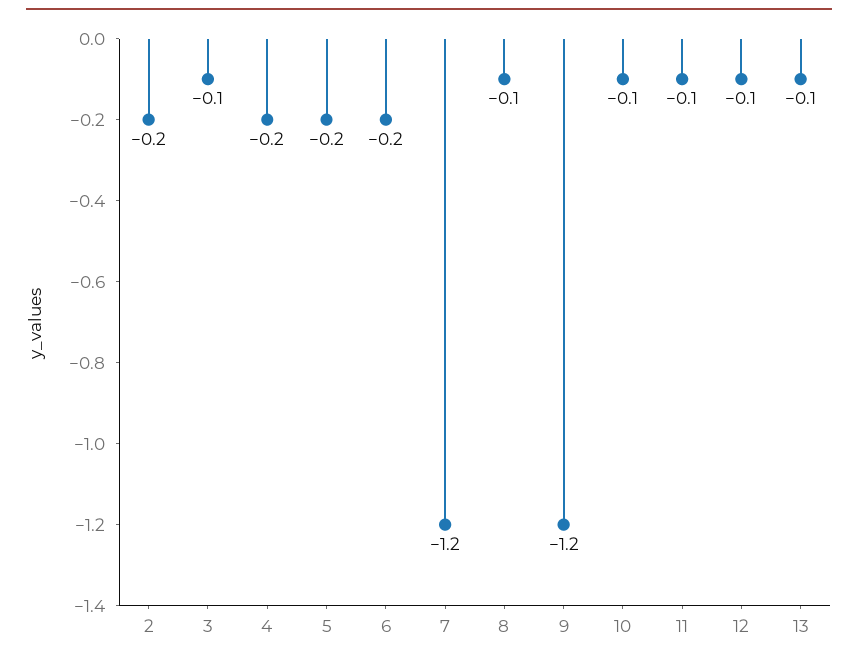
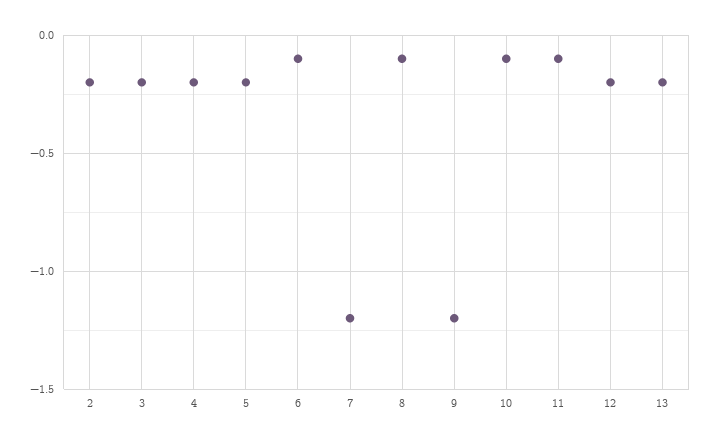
  {
    "2": -0.2,
-   "3": -0.1,
+   "3": -0.2,
    "4": -0.2,
    "5": -0.2,
-   "6": -0.2,
+   "6": -0.1,
    "7": -1.2,
    "8": -0.1,
    "9": -1.2,
    "10": -0.1,
    "11": -0.1,
-   "12": -0.1,
+   "12": -0.2,
-   "13": -0.1
+   "13": -0.2
  }

